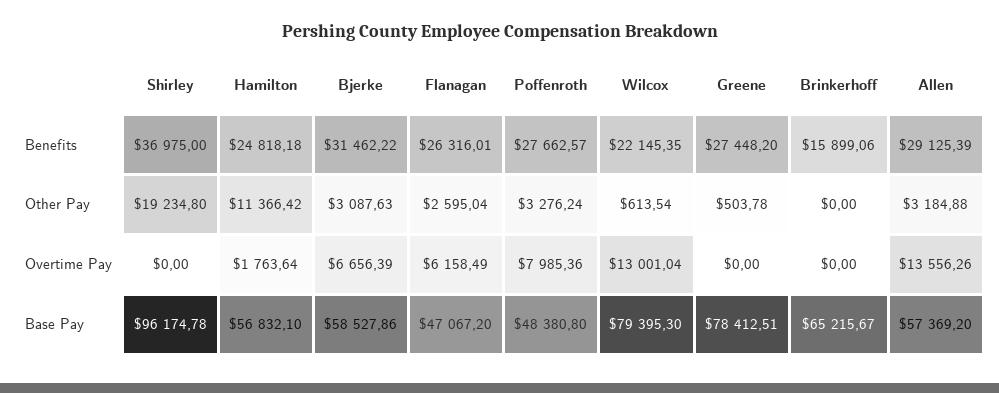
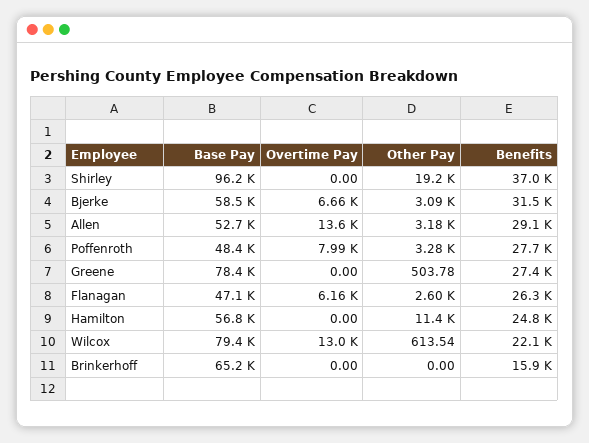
  {
    "Shirley": {
      "Benefits": 36975,
      "Other Pay": 19234.8,
      "Overtime Pay": 0,
      "Base Pay": 96174.78
    },
    "Hamilton": {
      "Benefits": 24818.18,
      "Other Pay": 11366.42,
-     "Overtime Pay": 1763.64,
+     "Overtime Pay": 0,
      "Base Pay": 56832.1
    },
    "Bjerke": {
      "Benefits": 31462.22,
      "Other Pay": 3087.63,
      "Overtime Pay": 6656.39,
      "Base Pay": 58527.86
    },
    "Flanagan": {
      "Benefits": 26316.01,
      "Other Pay": 2595.04,
      "Overtime Pay": 6158.49,
      "Base Pay": 47067.2
    },
    "Poffenroth": {
      "Benefits": 27662.57,
      "Other Pay": 3276.24,
      "Overtime Pay": 7985.36,
      "Base Pay": 48380.8
    },
    "Wilcox": {
      "Benefits": 22145.35,
      "Other Pay": 613.54,
      "Overtime Pay": 13001.04,
      "Base Pay": 79395.3
    },
    "Greene": {
      "Benefits": 27448.2,
      "Other Pay": 503.78,
      "Overtime Pay": 0,
      "Base Pay": 78412.51
    },
    "Brinkerhoff": {
      "Benefits": 15899.06,
      "Other Pay": 0,
      "Overtime Pay": 0,
      "Base Pay": 65215.67
    },
    "Allen": {
      "Benefits": 29125.39,
      "Other Pay": 3184.88,
      "Overtime Pay": 13556.26,
-     "Base Pay": 57369.2
+     "Base Pay": 52700
    }
  }

